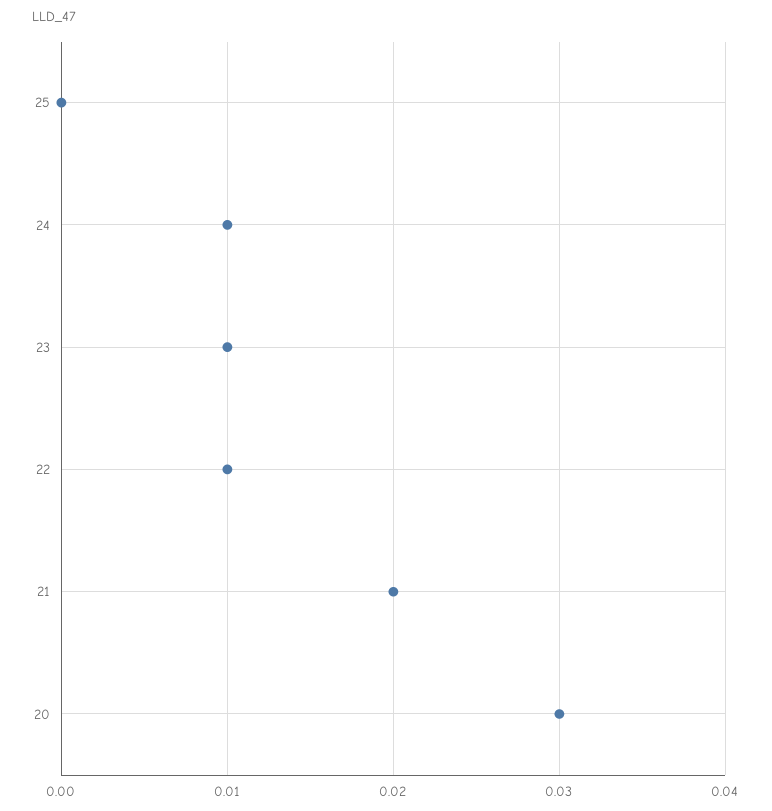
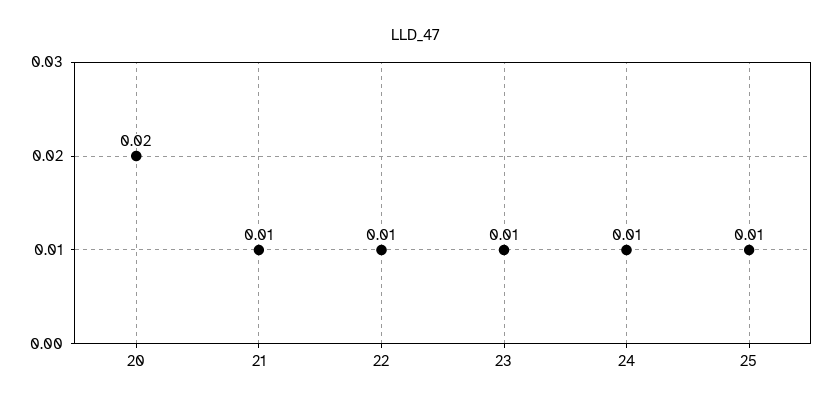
  {
-   "25": 0,
+   "25": 0.01,
    "24": 0.01,
    "23": 0.01,
    "22": 0.01,
-   "21": 0.02,
+   "21": 0.01,
-   "20": 0.03
+   "20": 0.02
  }

